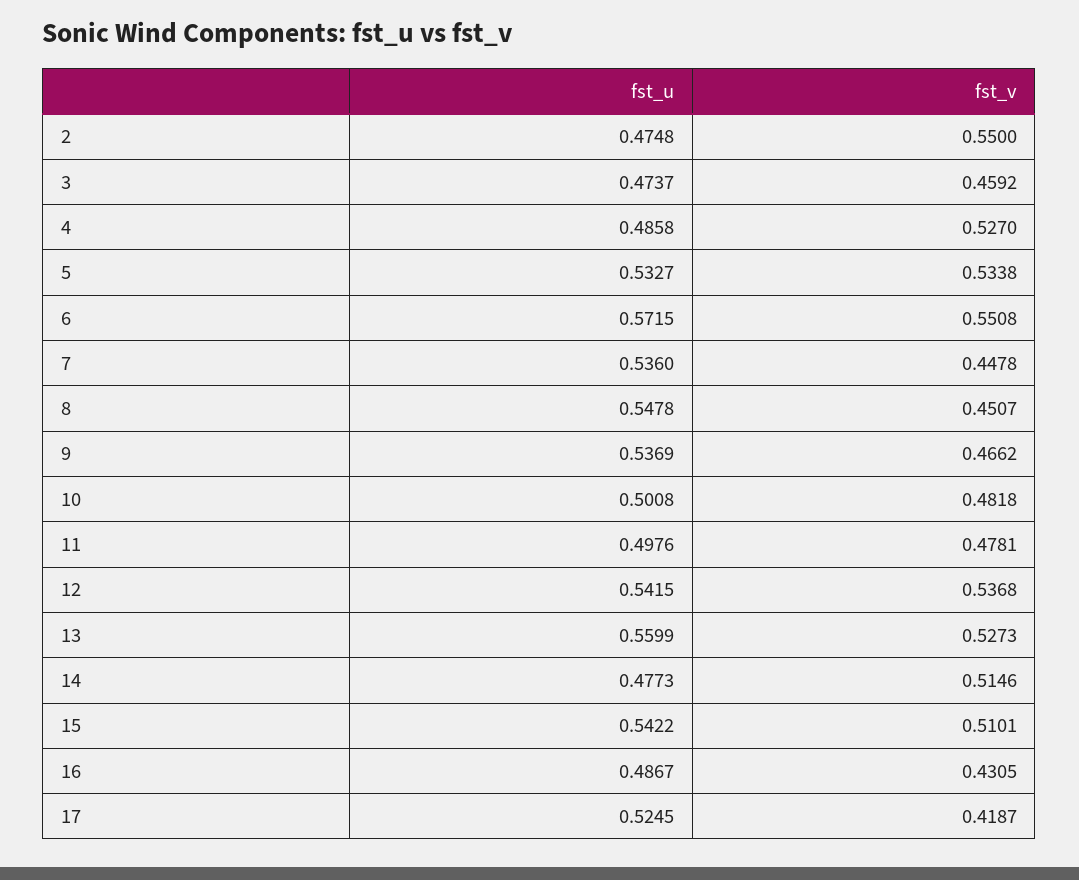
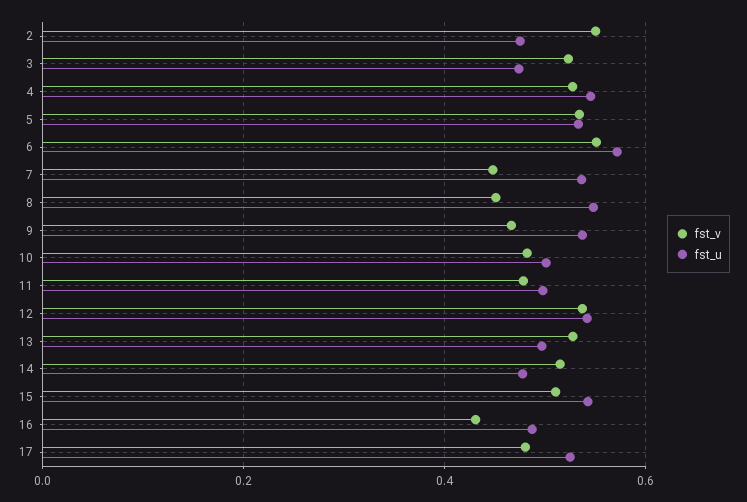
  {
    "fst_u": {
      "2": 0.4748,
      "3": 0.4737,
-     "4": 0.4858,
+     "4": 0.54,
      "5": 0.5327,
      "6": 0.5715,
      "7": 0.536,
      "8": 0.5478,
      "9": 0.5369,
      "10": 0.5008,
      "11": 0.4976,
      "12": 0.5415,
-     "13": 0.5599,
+     "13": 0.5,
      "14": 0.4773,
      "15": 0.5422,
      "16": 0.4867,
      "17": 0.5245
    },
    "fst_v": {
      "2": 0.55,
-     "3": 0.4592,
+     "3": 0.52,
      "4": 0.527,
      "5": 0.5338,
      "6": 0.5508,
      "7": 0.4478,
      "8": 0.4507,
      "9": 0.4662,
      "10": 0.4818,
      "11": 0.4781,
      "12": 0.5368,
      "13": 0.5273,
      "14": 0.5146,
      "15": 0.5101,
      "16": 0.4305,
-     "17": 0.4187
+     "17": 0.48
    }
  }

